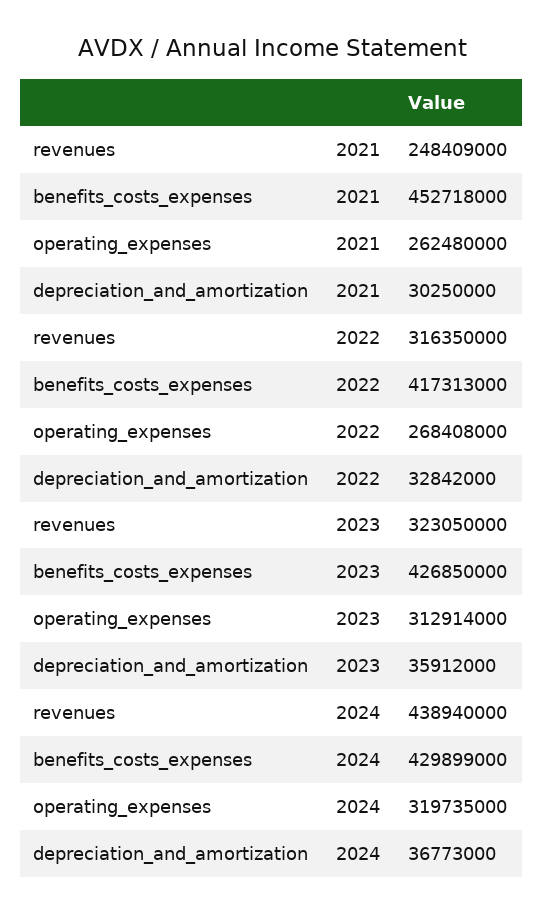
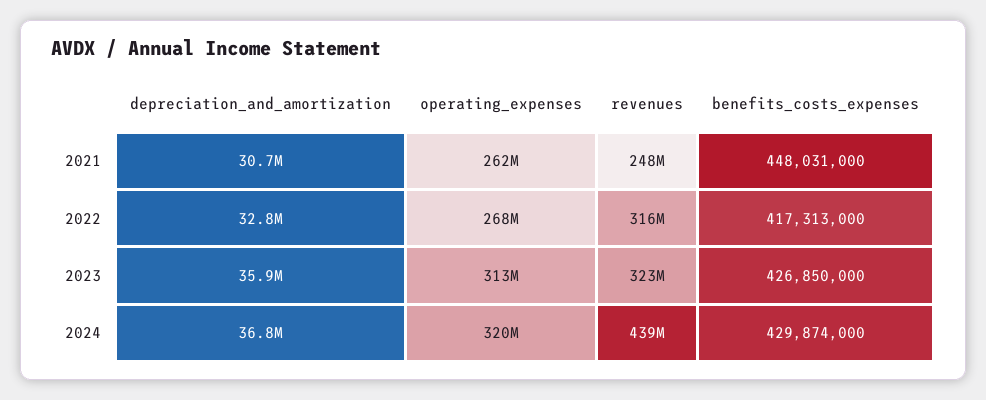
  {
    "revenues": {
      "2021": 248409000,
      "2022": 316350000,
      "2023": 323050000,
      "2024": 438940000
    },
    "benefits_costs_expenses": {
-     "2021": 452718000,
+     "2021": 448031000,
      "2022": 417313000,
      "2023": 426850000,
-     "2024": 429899000
+     "2024": 429874000
    },
    "operating_expenses": {
      "2021": 262480000,
      "2022": 268408000,
      "2023": 312914000,
      "2024": 319735000
    },
    "depreciation_and_amortization": {
-     "2021": 30250000,
+     "2021": 30700000,
      "2022": 32842000,
      "2023": 35912000,
      "2024": 36773000
    }
  }

